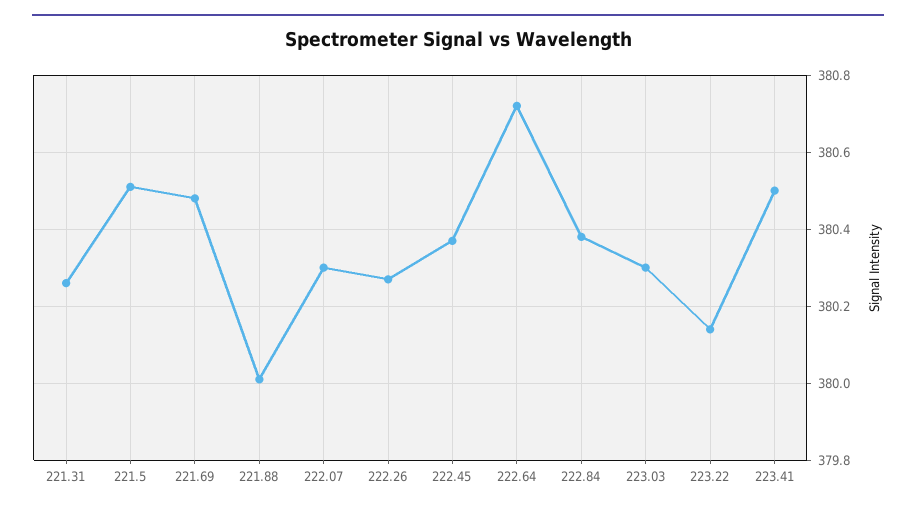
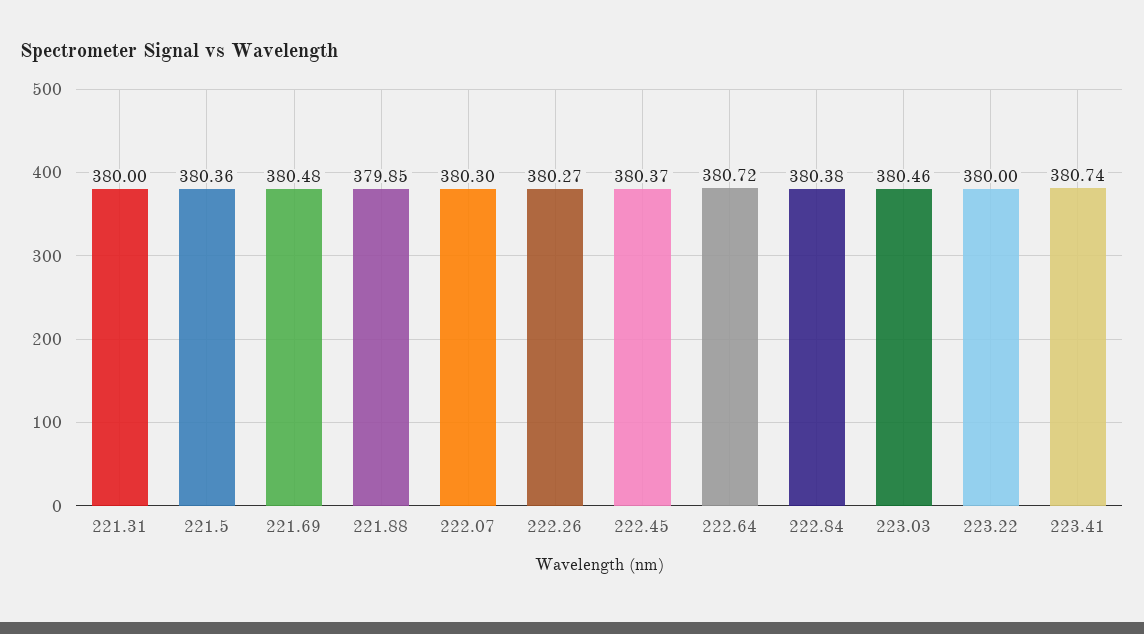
  {
-   "221.31": 380.25,
+   "221.31": 380,
-   "221.5": 380.5,
+   "221.5": 380.36,
    "221.69": 380.48,
-   "221.88": 380,
+   "221.88": 379.85,
    "222.07": 380.3,
    "222.26": 380.27,
    "222.45": 380.37,
    "222.64": 380.72,
    "222.84": 380.38,
-   "223.03": 380.3,
+   "223.03": 380.46,
-   "223.22": 380.15,
+   "223.22": 380,
-   "223.41": 380.5
+   "223.41": 380.74
  }

